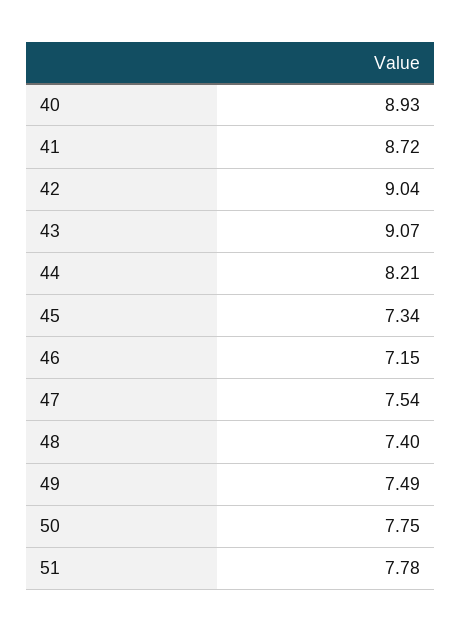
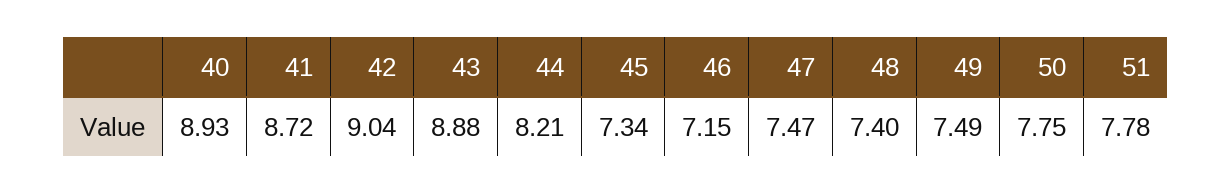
  {
    "40": 8.93,
    "41": 8.72,
    "42": 9.04,
-   "43": 9.07,
+   "43": 8.88,
    "44": 8.21,
    "45": 7.34,
    "46": 7.15,
-   "47": 7.54,
+   "47": 7.47,
    "48": 7.4,
    "49": 7.49,
    "50": 7.75,
    "51": 7.78
  }

